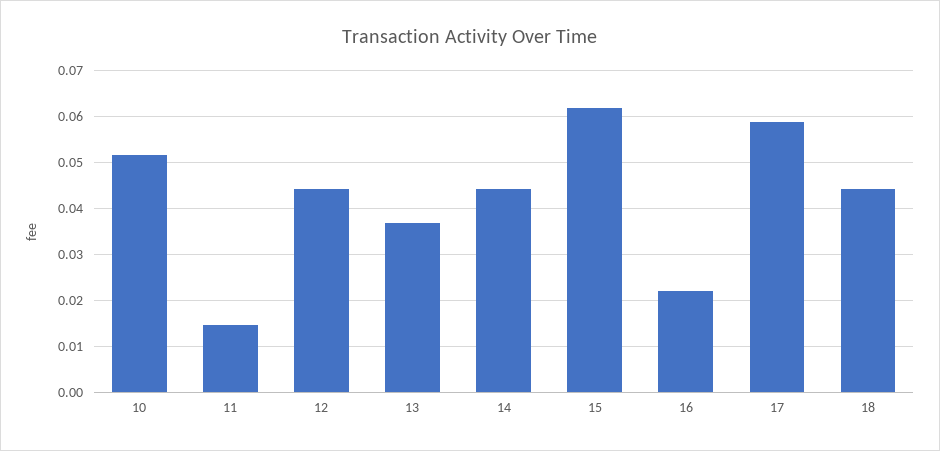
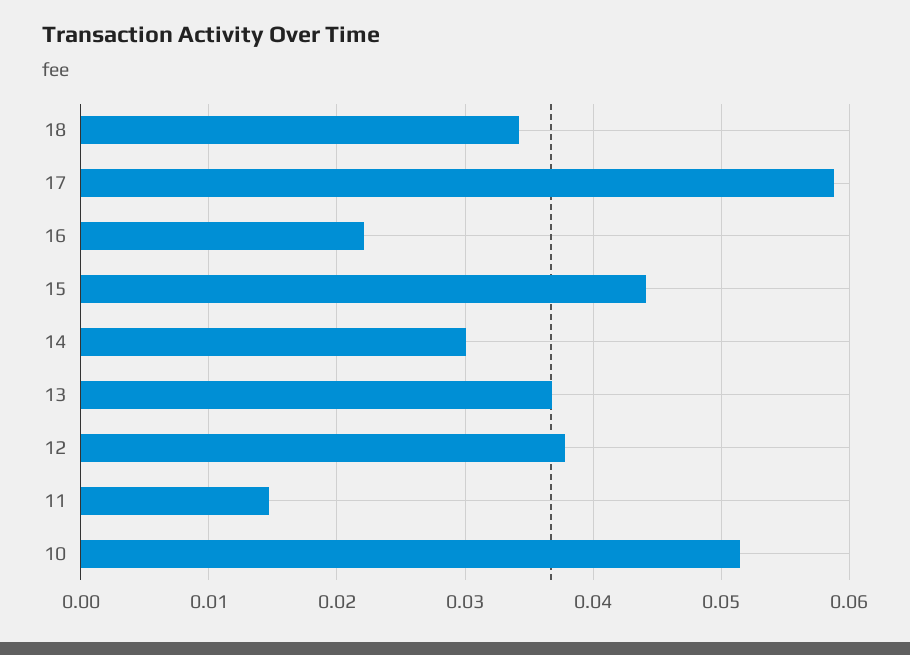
  {
    "10": 0.052,
    "11": 0.015,
-   "12": 0.044,
+   "12": 0.038,
    "13": 0.037,
-   "14": 0.044,
+   "14": 0.03,
-   "15": 0.062,
+   "15": 0.044,
    "16": 0.022,
    "17": 0.059,
-   "18": 0.044
+   "18": 0.034
  }

